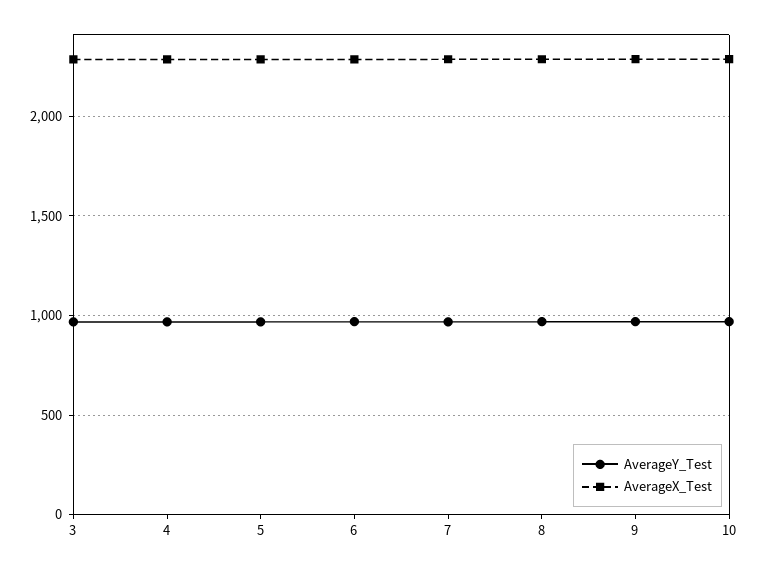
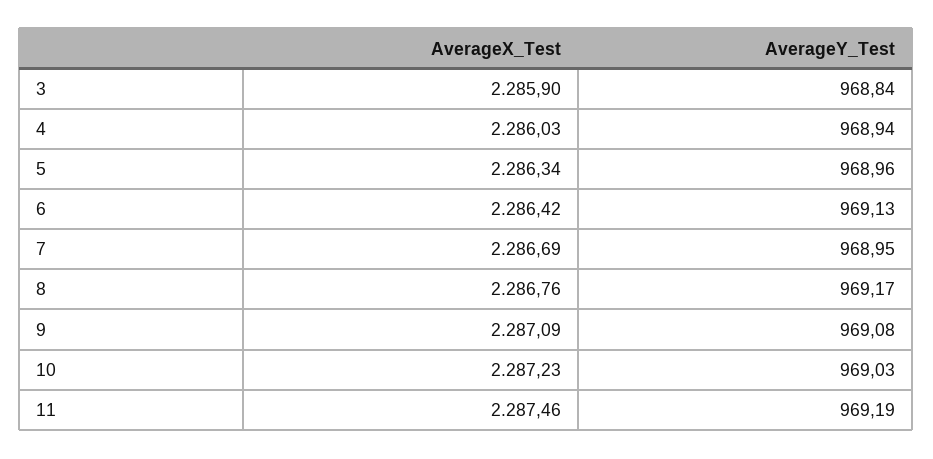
  {
    "AverageY_Test": {
      "3": 968.84,
      "4": 968.94,
      "5": 968.96,
      "6": 969.13,
      "7": 968.95,
      "8": 969.17,
      "9": 969.08,
-     "10": 969.03
+     "10": 969.03,
+     "11": 969.19
    },
    "AverageX_Test": {
      "3": 2285.9,
      "4": 2286.03,
      "5": 2286.34,
      "6": 2286.42,
      "7": 2286.69,
      "8": 2286.76,
      "9": 2287.09,
-     "10": 2287.23
+     "10": 2287.23,
+     "11": 2287.46
    }
  }

